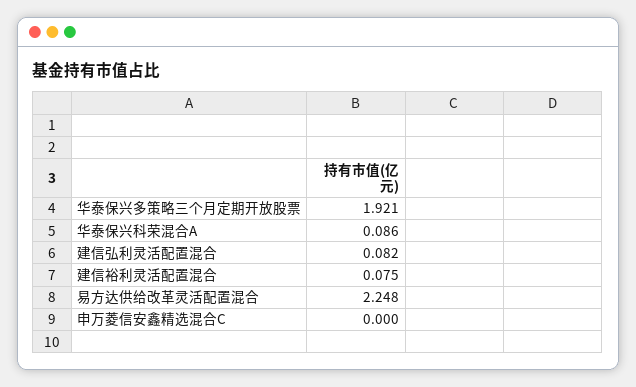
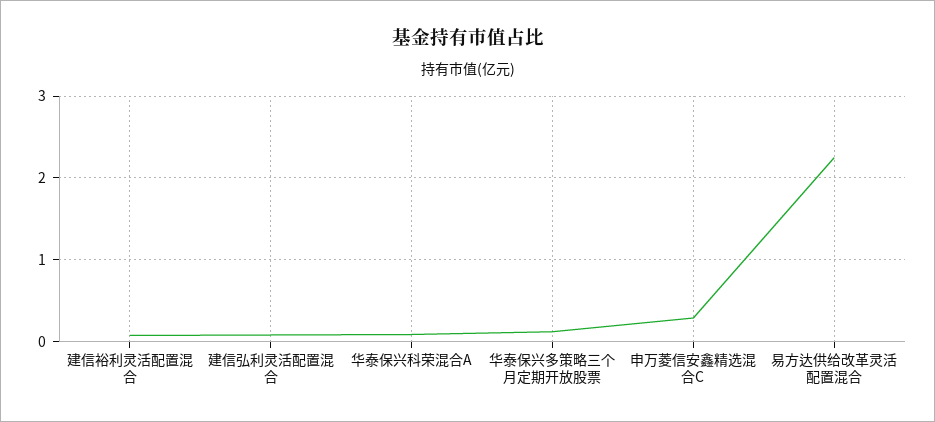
  {
-   "华泰保兴多策略三个月定期开放股票": 1.921,
+   "华泰保兴多策略三个月定期开放股票": 0.1,
    "华泰保兴科荣混合A": 0.086,
    "建信弘利灵活配置混合": 0.082,
    "建信裕利灵活配置混合": 0.075,
    "易方达供给改革灵活配置混合": 2.248,
-   "申万菱信安鑫精选混合C": 0
+   "申万菱信安鑫精选混合C": 0.3
  }

